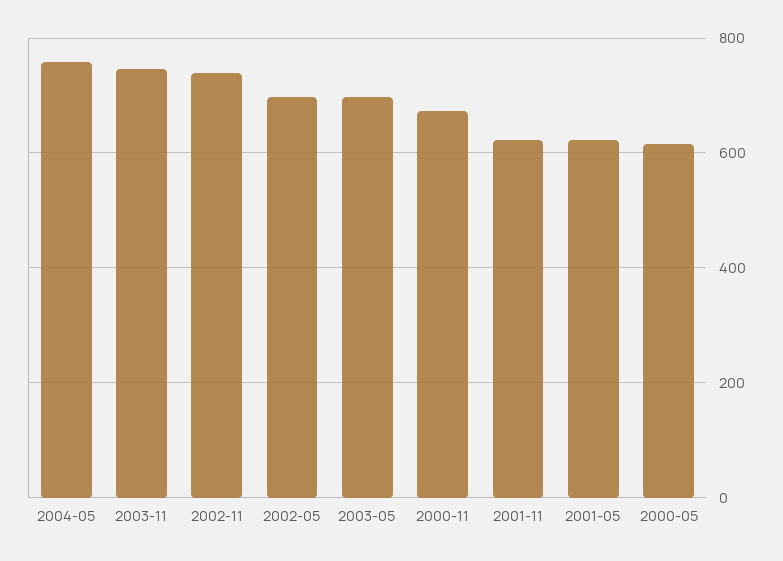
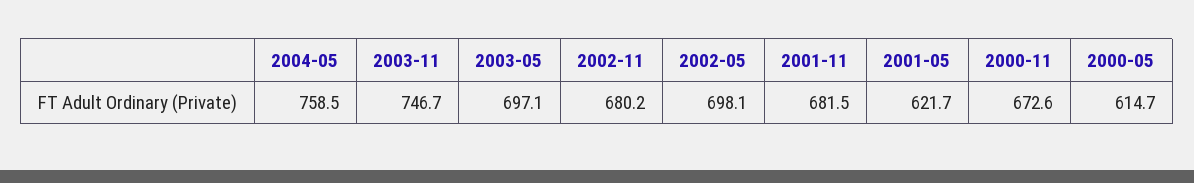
  {
    "2004-05": 758.5,
    "2003-11": 746.7,
-   "2002-11": 740,
+   "2002-11": 680.2,
    "2002-05": 698.1,
    "2003-05": 697.1,
    "2000-11": 672.6,
-   "2001-11": 620,
+   "2001-11": 681.5,
    "2001-05": 621.7,
    "2000-05": 614.7
  }

